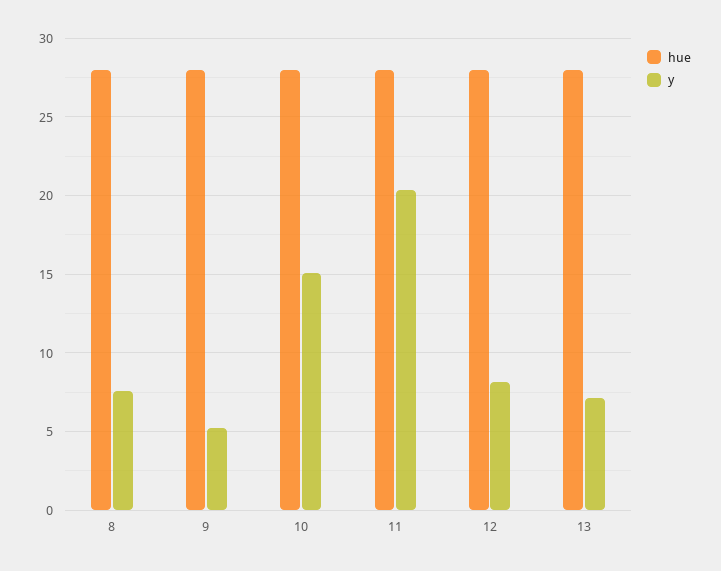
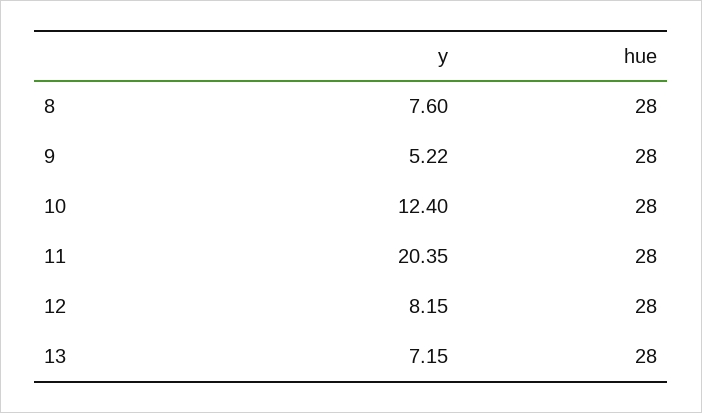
  {
    "hue": {
      "8": 28,
      "9": 28,
      "10": 28,
      "11": 28,
      "12": 28,
      "13": 28
    },
    "y": {
      "8": 7.6,
      "9": 5.22,
-     "10": 15,
+     "10": 12.4,
      "11": 20.35,
      "12": 8.15,
      "13": 7.15
    }
  }

